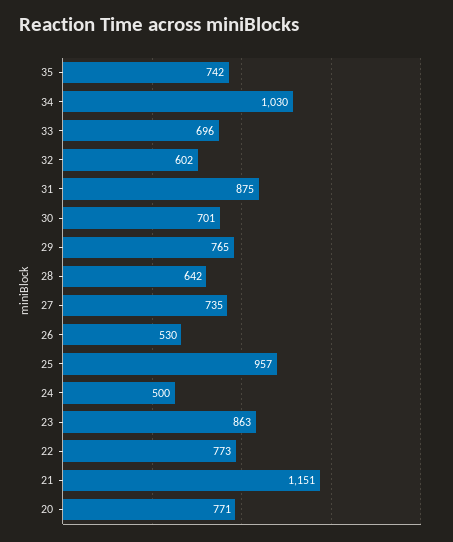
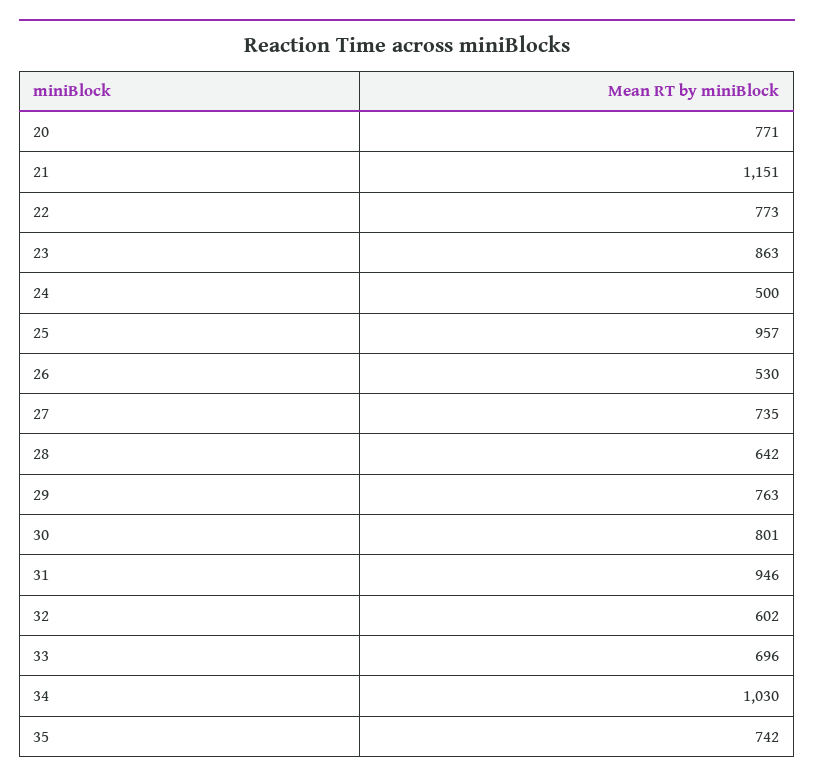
  {
    "35": 742,
    "34": 1030,
    "33": 696,
    "32": 602,
-   "31": 875,
+   "31": 946,
-   "30": 701,
+   "30": 801,
-   "29": 765,
+   "29": 763,
    "28": 642,
    "27": 735,
    "26": 530,
    "25": 957,
    "24": 500,
    "23": 863,
    "22": 773,
    "21": 1151,
    "20": 771
  }

